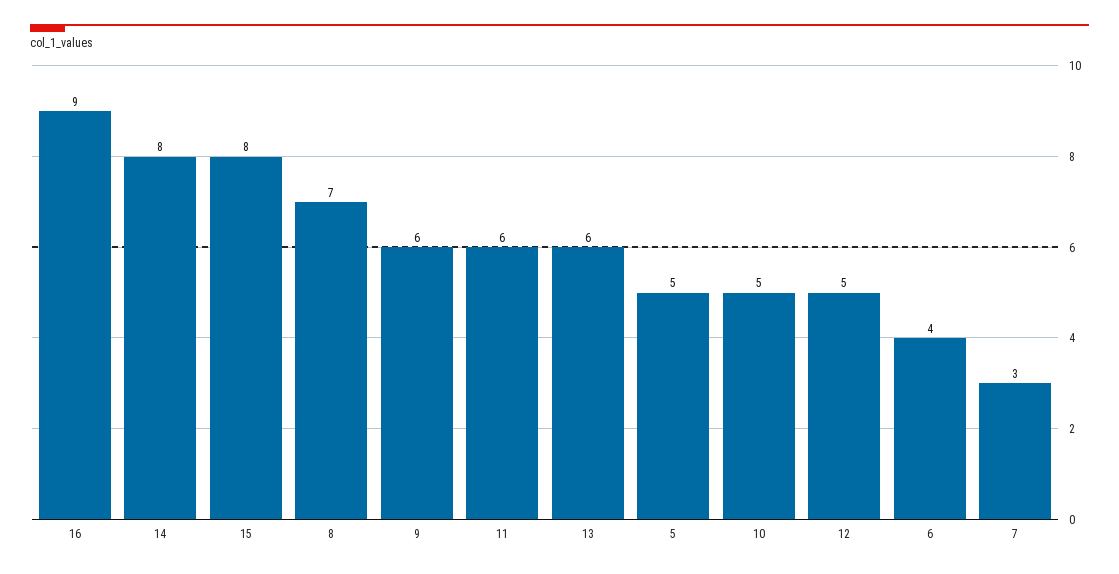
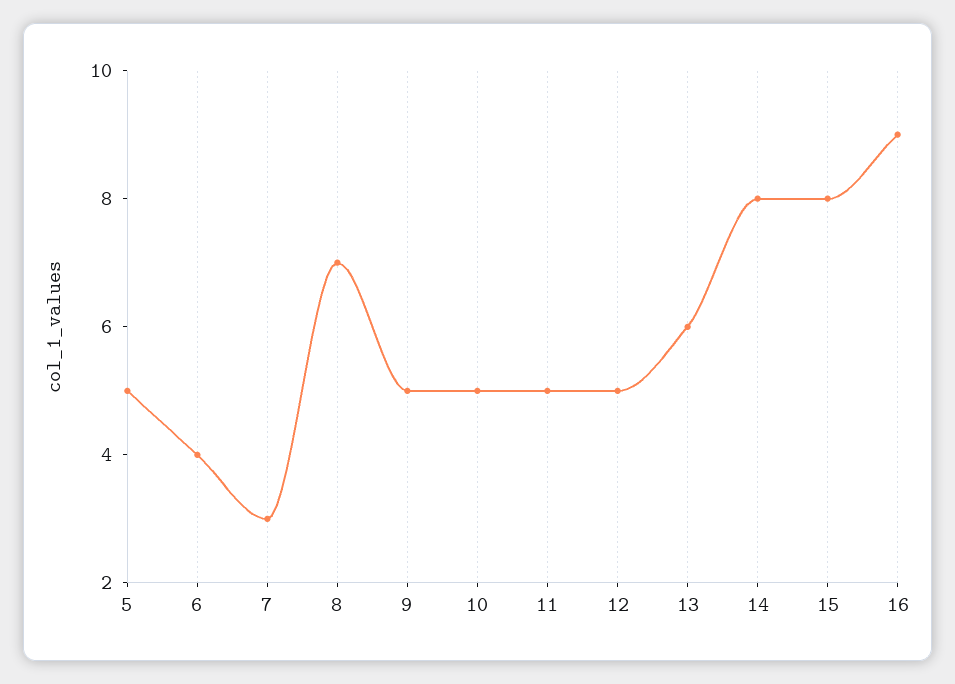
  {
    "16": 9,
    "14": 8,
    "15": 8,
    "8": 7,
-   "9": 6,
+   "9": 5,
-   "11": 6,
+   "11": 5,
    "13": 6,
    "5": 5,
    "10": 5,
    "12": 5,
    "6": 4,
    "7": 3
  }

